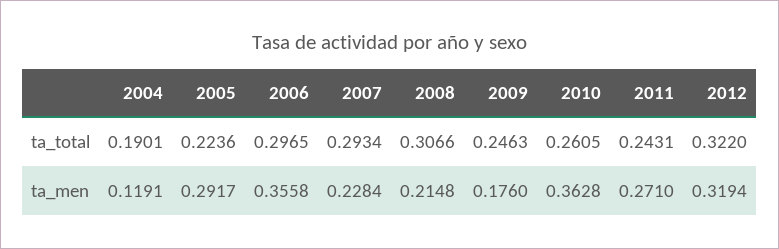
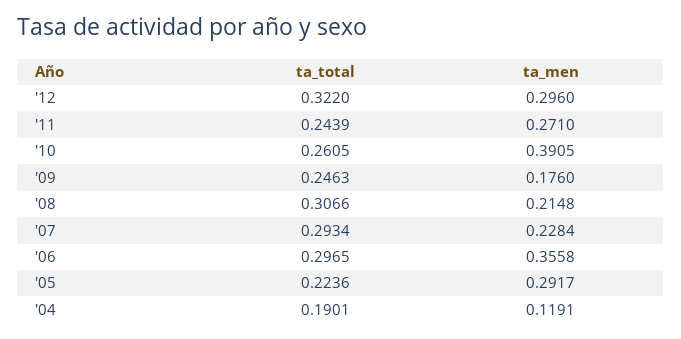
  {
    "2004": {
      "ta_total": 0.1901,
      "ta_men": 0.1191
    },
    "2005": {
      "ta_total": 0.2236,
      "ta_men": 0.2917
    },
    "2006": {
      "ta_total": 0.2965,
      "ta_men": 0.3558
    },
    "2007": {
      "ta_total": 0.2934,
      "ta_men": 0.2284
    },
    "2008": {
      "ta_total": 0.3066,
      "ta_men": 0.2148
    },
    "2009": {
      "ta_total": 0.2463,
      "ta_men": 0.176
    },
    "2010": {
      "ta_total": 0.2605,
-     "ta_men": 0.3628
+     "ta_men": 0.3905
    },
    "2011": {
-     "ta_total": 0.2431,
+     "ta_total": 0.2439,
      "ta_men": 0.271
    },
    "2012": {
      "ta_total": 0.322,
-     "ta_men": 0.3194
+     "ta_men": 0.296
    }
  }

